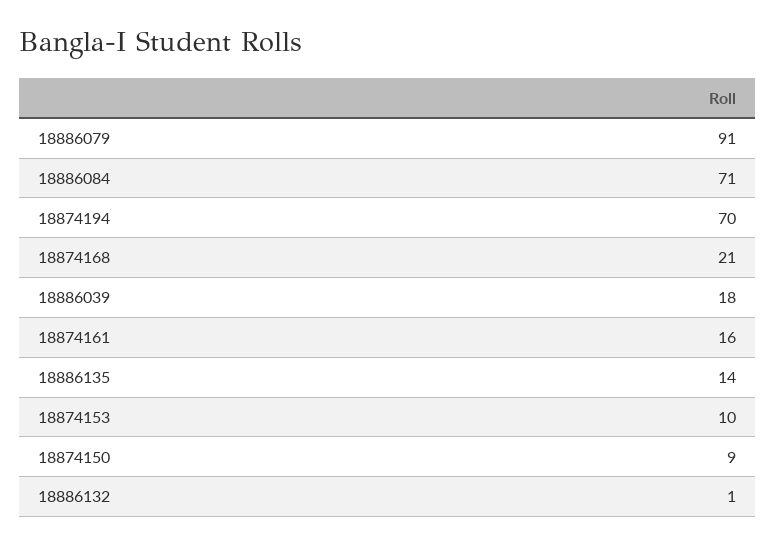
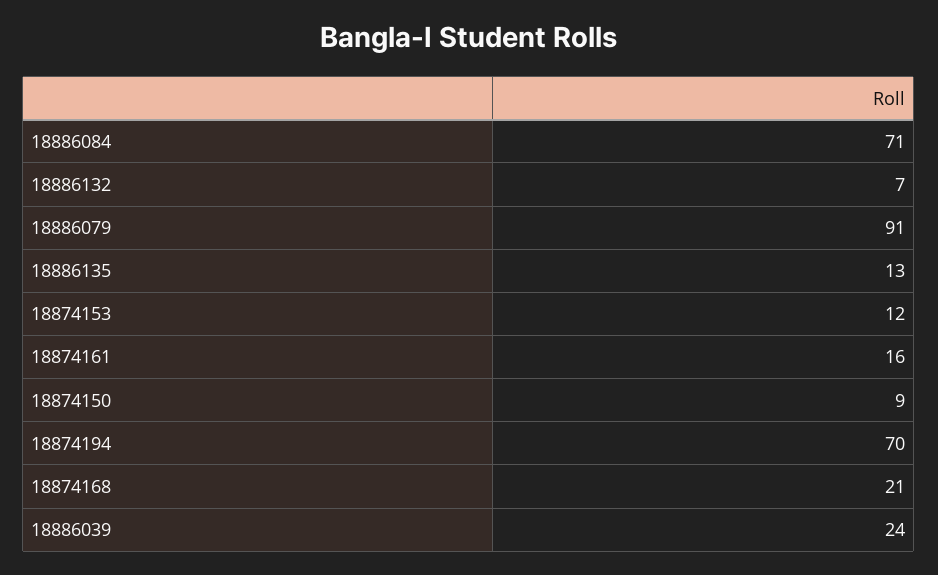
  {
    "18886079": 91,
    "18886084": 71,
    "18874194": 70,
    "18874168": 21,
-   "18886039": 18,
+   "18886039": 24,
    "18874161": 16,
-   "18886135": 14,
+   "18886135": 13,
-   "18874153": 10,
+   "18874153": 12,
    "18874150": 9,
-   "18886132": 1
+   "18886132": 7
  }

